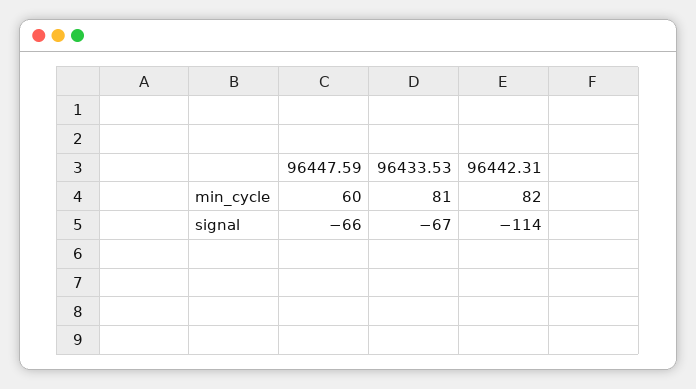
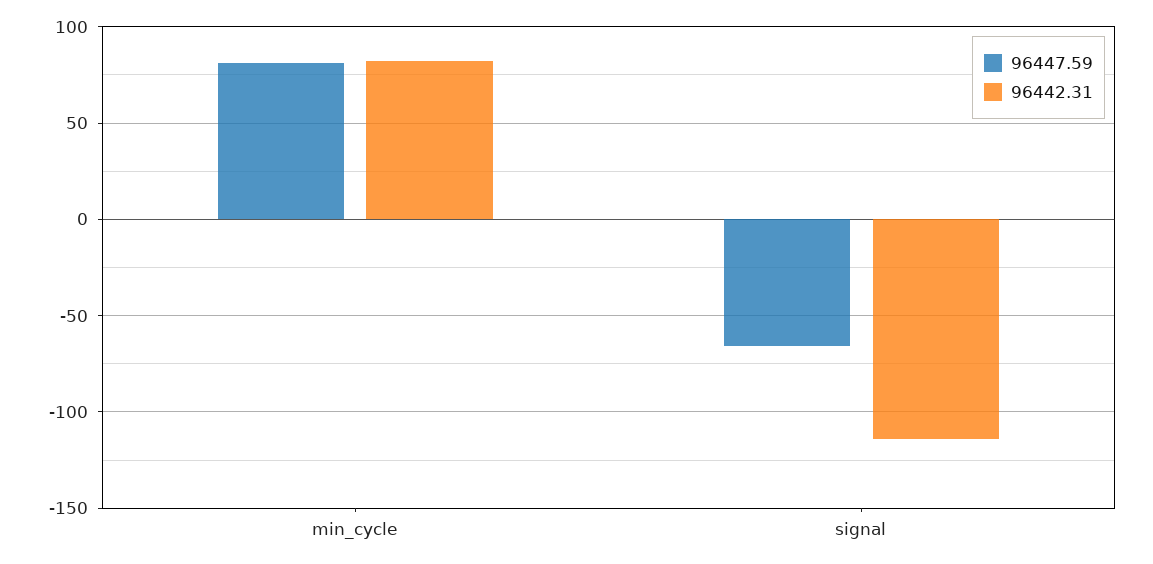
  {
    "96447.59": {
-     "min_cycle": 60,
+     "min_cycle": 80,
      "signal": -66
    },
-   "96433.53": {
-     "min_cycle": 81,
-     "signal": -67
-   },
    "96442.31": {
      "min_cycle": 82,
      "signal": -114
    }
  }

